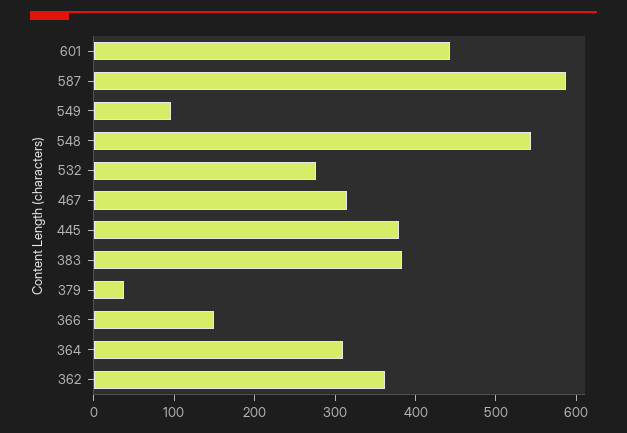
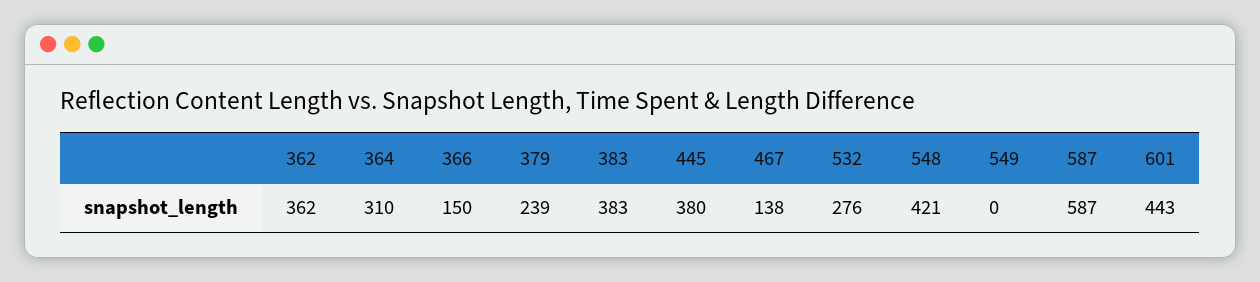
  {
    "601": 443,
    "587": 587,
-   "549": 100,
+   "549": 0,
-   "548": 540,
+   "548": 421,
    "532": 276,
-   "467": 320,
+   "467": 138,
    "445": 380,
    "383": 383,
-   "379": 40,
+   "379": 239,
    "366": 150,
    "364": 310,
    "362": 362
  }

